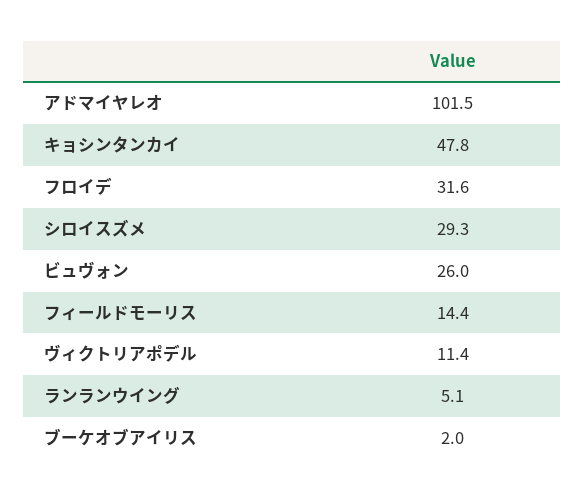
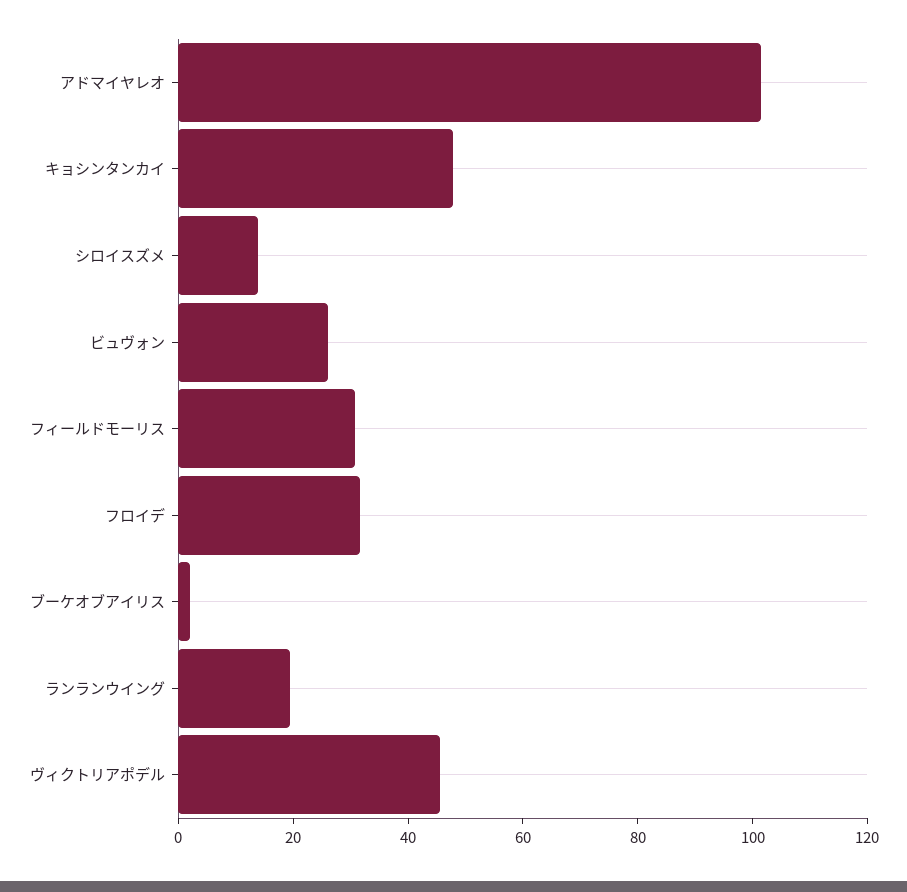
  {
    "アドマイヤレオ": 101.5,
    "キョシンタンカイ": 47.8,
    "フロイデ": 31.6,
-   "シロイスズメ": 29.3,
+   "シロイスズメ": 15,
    "ビュヴォン": 26,
-   "フィールドモーリス": 14.4,
+   "フィールドモーリス": 30,
-   "ヴィクトリアポデル": 11.4,
+   "ヴィクトリアポデル": 45,
-   "ランランウイング": 5.1,
+   "ランランウイング": 20,
    "ブーケオブアイリス": 2
  }

